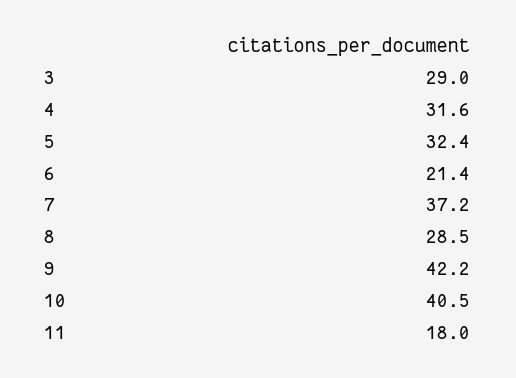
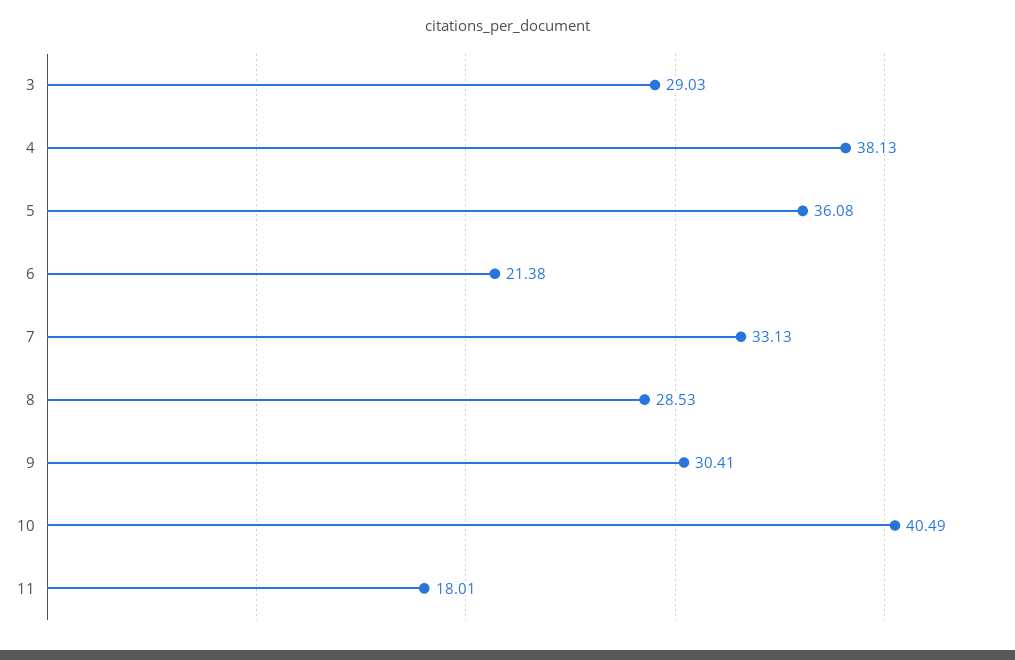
  {
    "3": 29.03,
-   "4": 31.6,
+   "4": 38.13,
-   "5": 32.4,
+   "5": 36.08,
    "6": 21.38,
-   "7": 37.2,
+   "7": 33.13,
    "8": 28.53,
-   "9": 42.2,
+   "9": 30.41,
    "10": 40.49,
    "11": 18.01
  }

